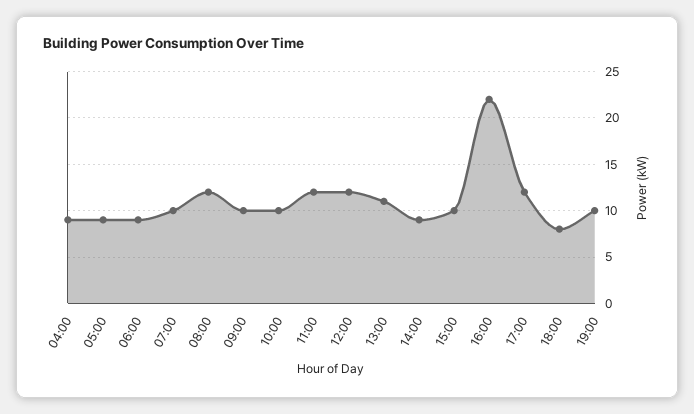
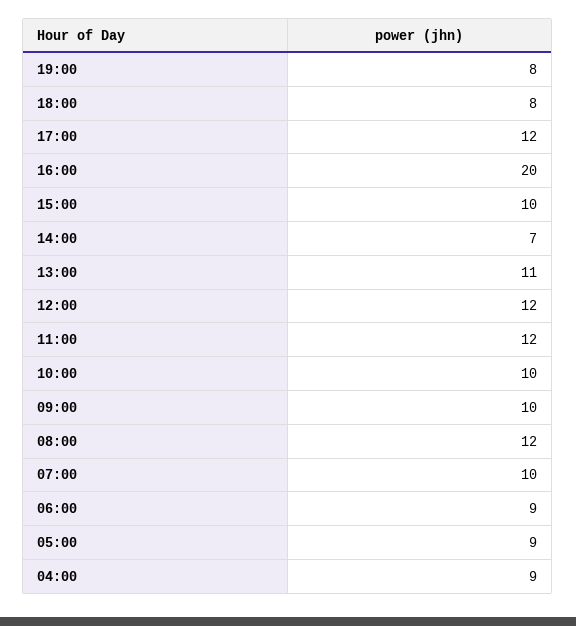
  {
    "04:00": 9,
    "05:00": 9,
    "06:00": 9,
    "07:00": 10,
    "08:00": 12,
    "09:00": 10,
    "10:00": 10,
    "11:00": 12,
    "12:00": 12,
    "13:00": 11,
-   "14:00": 9,
+   "14:00": 7,
    "15:00": 10,
-   "16:00": 22,
+   "16:00": 20,
    "17:00": 12,
    "18:00": 8,
-   "19:00": 10
+   "19:00": 8
  }

